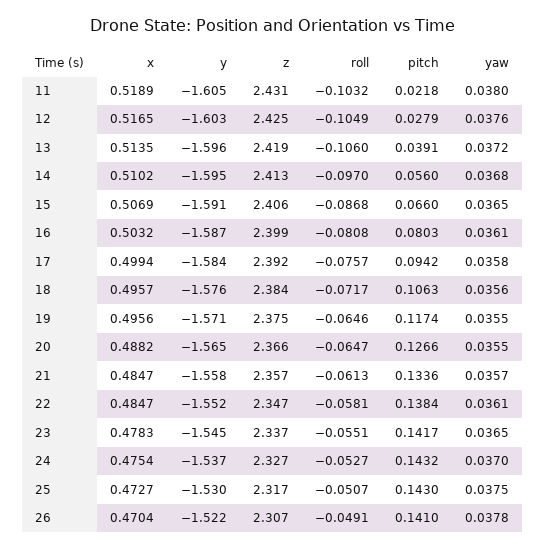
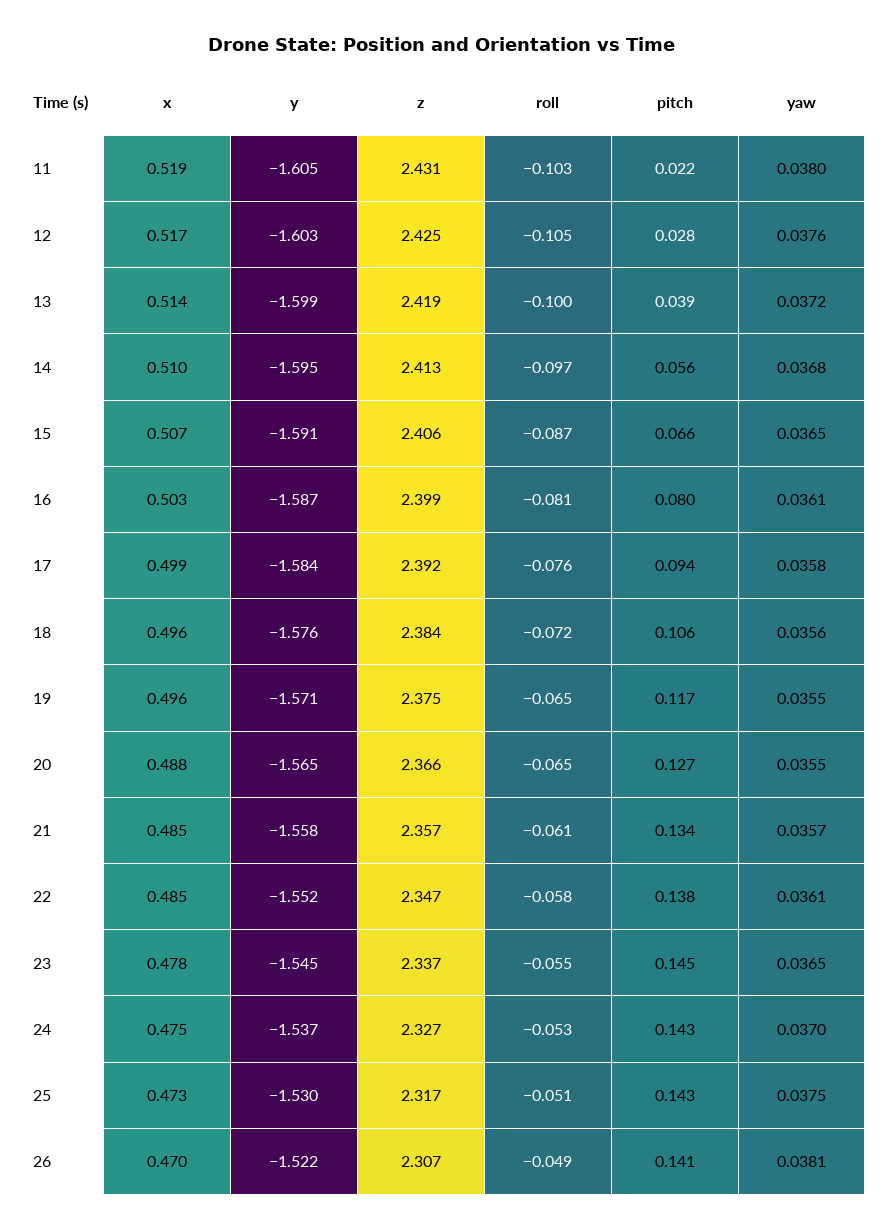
  {
    "x": {
      "11": 0.5189,
      "12": 0.5165,
      "13": 0.5135,
      "14": 0.5102,
      "15": 0.5069,
      "16": 0.5032,
      "17": 0.4994,
      "18": 0.4957,
      "19": 0.4956,
      "20": 0.4882,
      "21": 0.4847,
      "22": 0.4847,
      "23": 0.4783,
      "24": 0.4754,
      "25": 0.4727,
      "26": 0.4704
    },
    "y": {
      "11": -1.605,
      "12": -1.603,
-     "13": -1.596,
+     "13": -1.599,
      "14": -1.595,
      "15": -1.591,
      "16": -1.587,
      "17": -1.584,
      "18": -1.576,
      "19": -1.571,
      "20": -1.565,
      "21": -1.558,
      "22": -1.552,
      "23": -1.545,
      "24": -1.537,
      "25": -1.53,
      "26": -1.522
    },
    "z": {
      "11": 2.431,
      "12": 2.425,
      "13": 2.419,
      "14": 2.413,
      "15": 2.406,
      "16": 2.399,
      "17": 2.392,
      "18": 2.384,
      "19": 2.375,
      "20": 2.366,
      "21": 2.357,
      "22": 2.347,
      "23": 2.337,
      "24": 2.327,
      "25": 2.317,
      "26": 2.307
    },
    "roll": {
      "11": -0.1032,
      "12": -0.1049,
-     "13": -0.106,
+     "13": -0.1,
      "14": -0.097,
      "15": -0.0868,
      "16": -0.0808,
      "17": -0.0757,
      "18": -0.0717,
      "19": -0.0646,
      "20": -0.0647,
      "21": -0.0613,
      "22": -0.0581,
      "23": -0.0551,
      "24": -0.0527,
      "25": -0.0507,
      "26": -0.0491
    },
    "pitch": {
      "11": 0.0218,
      "12": 0.0279,
      "13": 0.0391,
      "14": 0.056,
      "15": 0.066,
      "16": 0.0803,
      "17": 0.0942,
      "18": 0.1063,
      "19": 0.1174,
      "20": 0.1266,
      "21": 0.1336,
      "22": 0.1384,
-     "23": 0.1417,
+     "23": 0.145,
      "24": 0.1432,
      "25": 0.143,
      "26": 0.141
    },
    "yaw": {
      "11": 0.038,
      "12": 0.0376,
      "13": 0.0372,
      "14": 0.0368,
      "15": 0.0365,
      "16": 0.0361,
      "17": 0.0358,
      "18": 0.0356,
      "19": 0.0355,
      "20": 0.0355,
      "21": 0.0357,
      "22": 0.0361,
      "23": 0.0365,
      "24": 0.037,
      "25": 0.0375,
-     "26": 0.0378
+     "26": 0.0381
    }
  }

